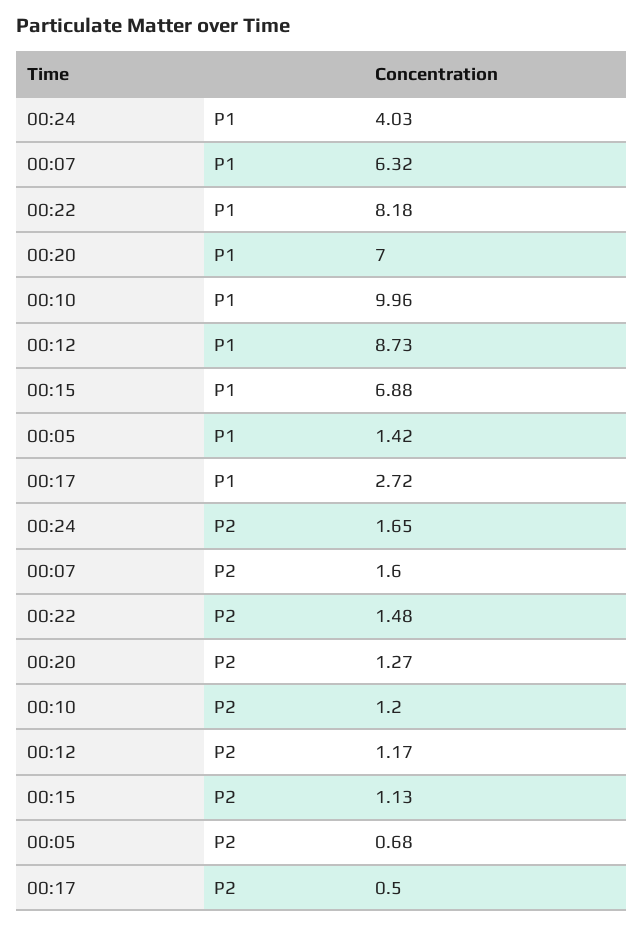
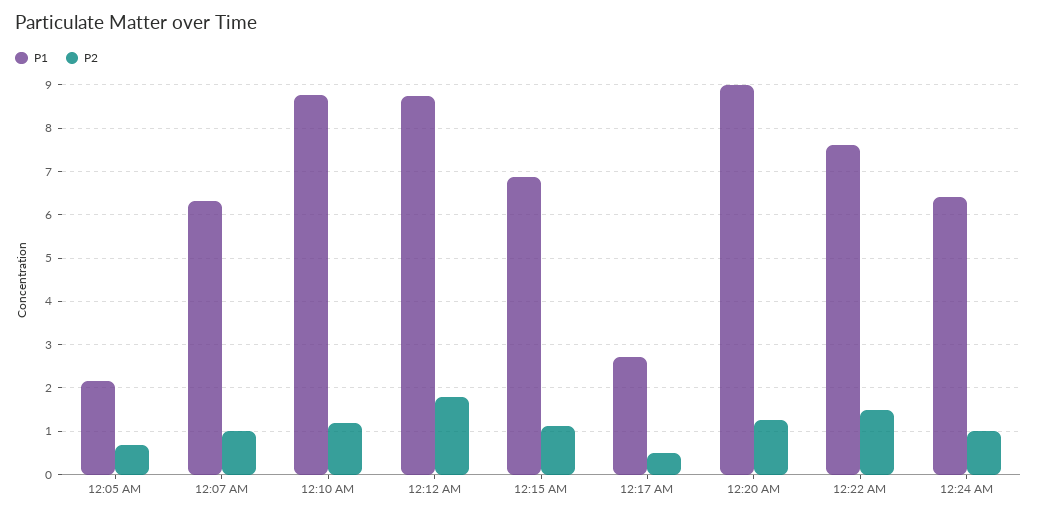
  {
    "P1": {
-     "00:24": 4.03,
+     "00:24": 6.4,
      "00:07": 6.32,
-     "00:22": 8.18,
+     "00:22": 7.6,
-     "00:20": 7,
+     "00:20": 9,
-     "00:10": 9.96,
+     "00:10": 8.8,
      "00:12": 8.73,
      "00:15": 6.88,
-     "00:05": 1.42,
+     "00:05": 2.2,
      "00:17": 2.72
    },
    "P2": {
-     "00:24": 1.65,
+     "00:24": 1,
-     "00:07": 1.6,
+     "00:07": 1,
      "00:22": 1.48,
      "00:20": 1.27,
      "00:10": 1.2,
-     "00:12": 1.17,
+     "00:12": 1.8,
      "00:15": 1.13,
      "00:05": 0.68,
      "00:17": 0.5
    }
  }

